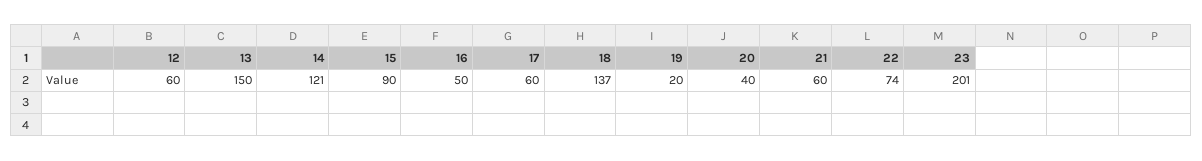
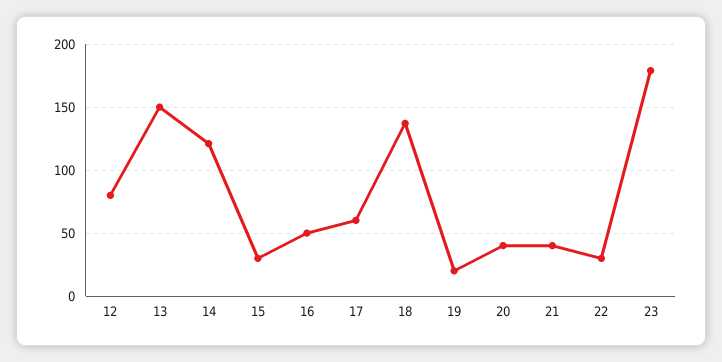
  {
-   "12": 60,
+   "12": 80,
    "13": 150,
    "14": 121,
-   "15": 90,
+   "15": 30,
    "16": 50,
    "17": 60,
    "18": 137,
    "19": 20,
    "20": 40,
-   "21": 60,
+   "21": 40,
-   "22": 74,
+   "22": 30,
-   "23": 201
+   "23": 180
  }

